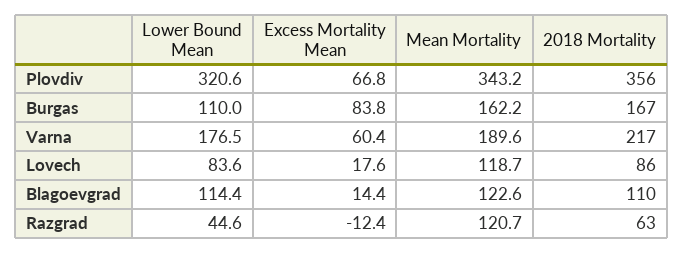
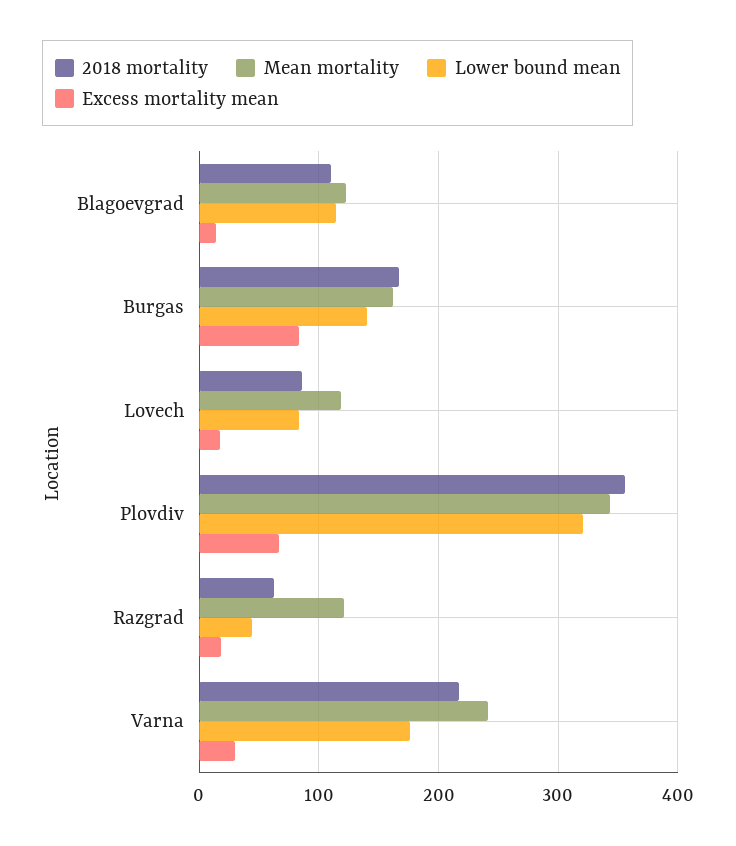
  {
    "Lower Bound Mean": {
      "Plovdiv": 320.6,
-     "Burgas": 110,
+     "Burgas": 140,
      "Varna": 176.5,
      "Lovech": 83.6,
      "Blagoevgrad": 114.4,
      "Razgrad": 44.6
    },
    "Excess Mortality Mean": {
      "Plovdiv": 66.8,
      "Burgas": 83.8,
-     "Varna": 60.4,
+     "Varna": 30,
      "Lovech": 17.6,
      "Blagoevgrad": 14.4,
-     "Razgrad": -12.4
+     "Razgrad": 20
    },
    "Mean Mortality": {
      "Plovdiv": 343.2,
      "Burgas": 162.2,
-     "Varna": 189.6,
+     "Varna": 240,
      "Lovech": 118.7,
      "Blagoevgrad": 122.6,
      "Razgrad": 120.7
    },
    "2018 Mortality": {
      "Plovdiv": 356,
      "Burgas": 167,
      "Varna": 217,
      "Lovech": 86,
      "Blagoevgrad": 110,
      "Razgrad": 63
    }
  }

